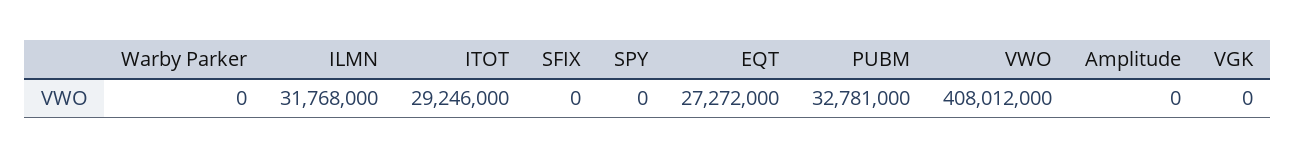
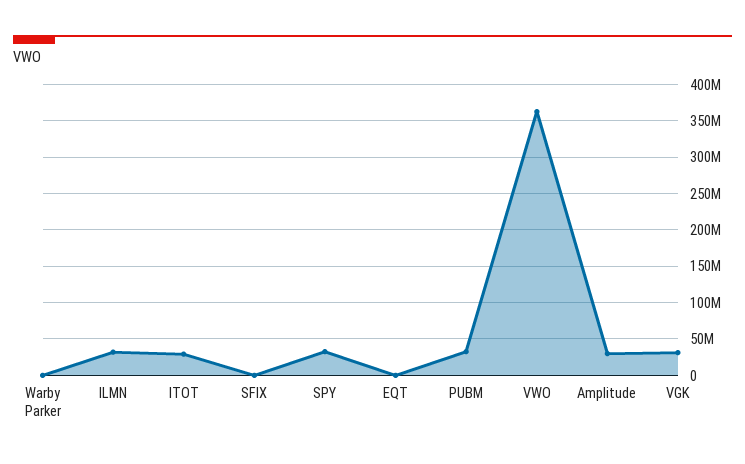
  {
    "Warby Parker": 0,
    "ILMN": 31768000,
    "ITOT": 29246000,
    "SFIX": 0,
-   "SPY": 0,
+   "SPY": 30000000,
-   "EQT": 27272000,
+   "EQT": 0,
    "PUBM": 32781000,
-   "VWO": 408012000,
+   "VWO": 360000000,
-   "Amplitude": 0,
+   "Amplitude": 30000000,
-   "VGK": 0
+   "VGK": 30000000
  }

